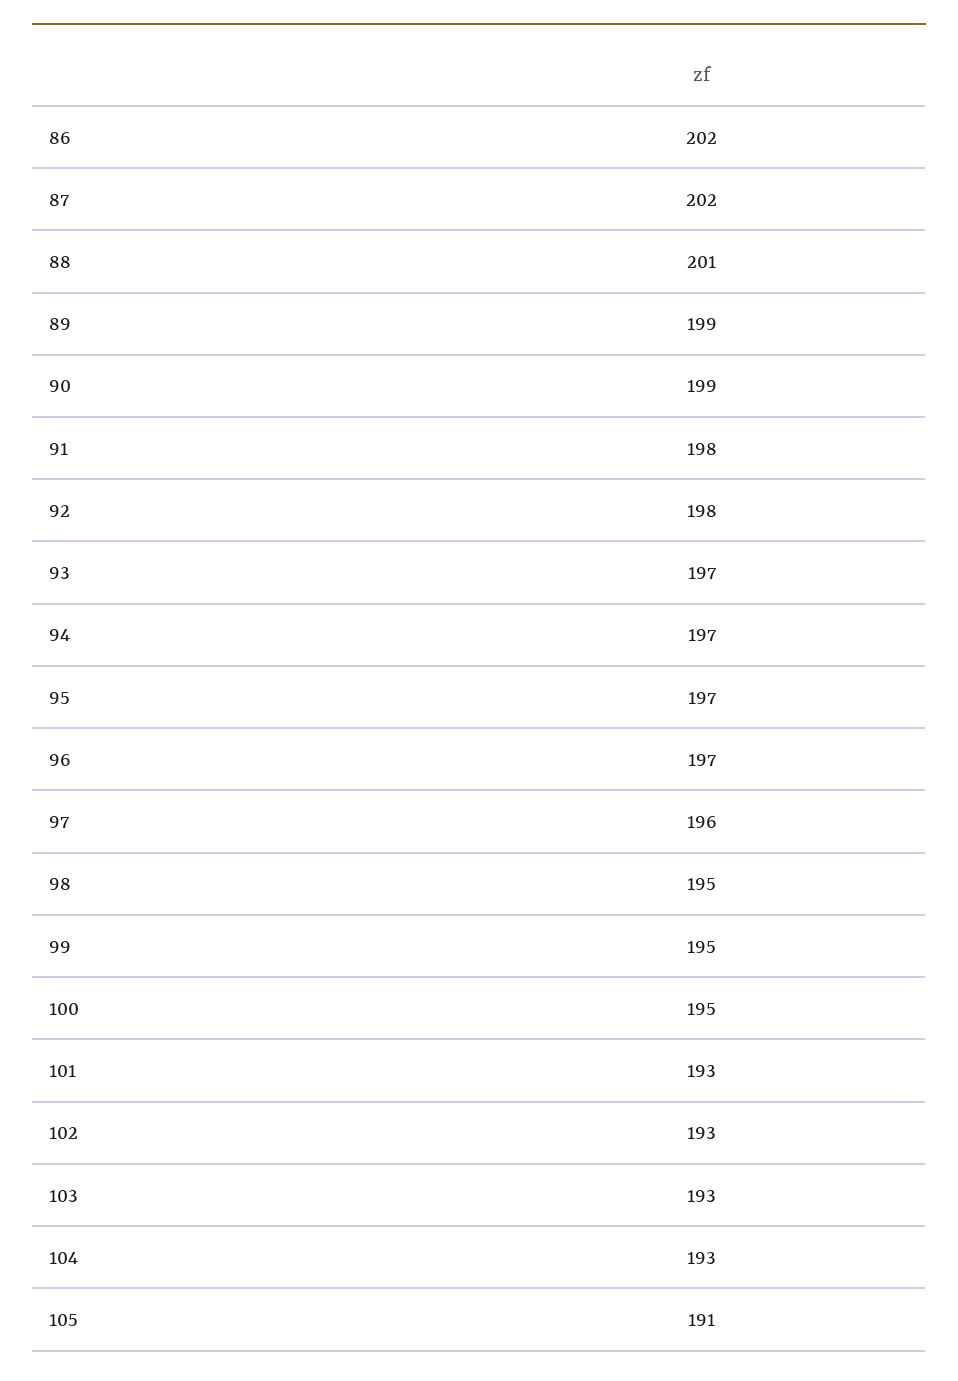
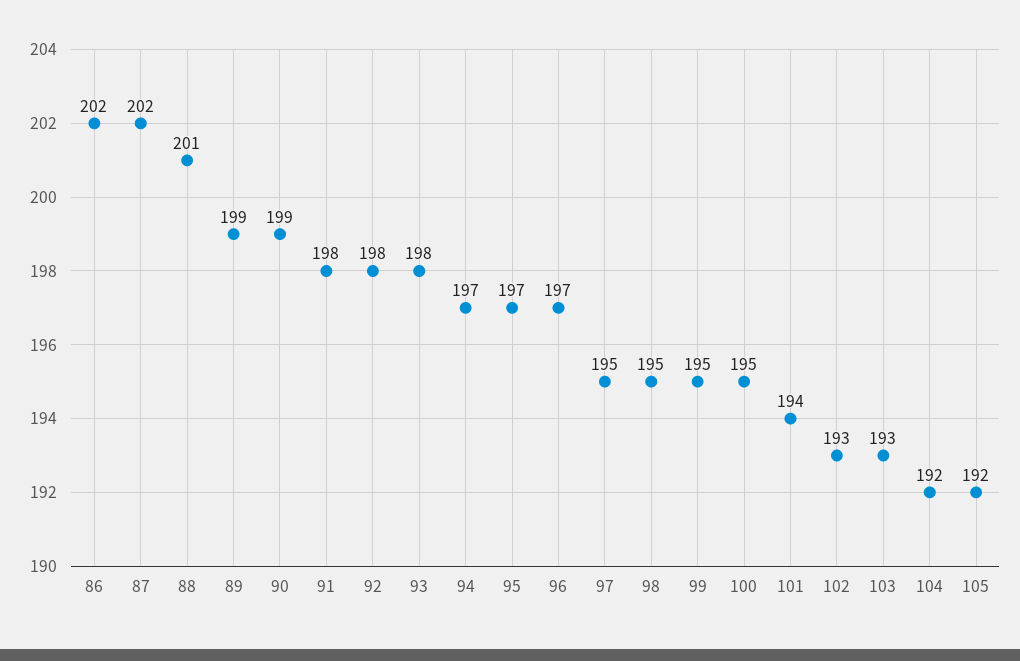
  {
    "86": 202,
    "87": 202,
    "88": 201,
    "89": 199,
    "90": 199,
    "91": 198,
    "92": 198,
-   "93": 197,
+   "93": 198,
    "94": 197,
    "95": 197,
    "96": 197,
-   "97": 196,
+   "97": 195,
    "98": 195,
    "99": 195,
    "100": 195,
-   "101": 193,
+   "101": 194,
    "102": 193,
    "103": 193,
-   "104": 193,
+   "104": 192,
-   "105": 191
+   "105": 192
  }

